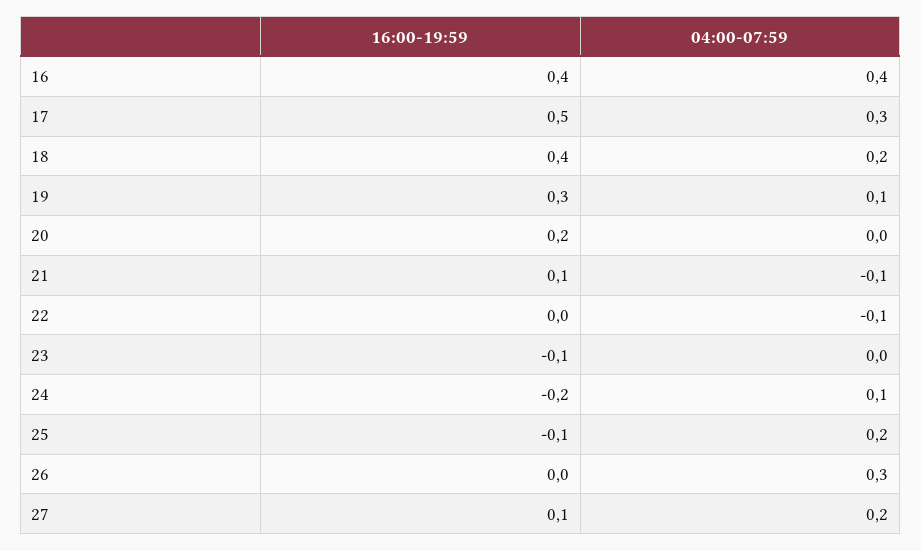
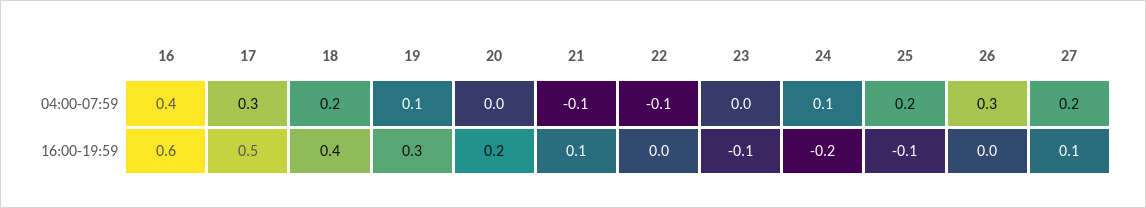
  {
    "16:00-19:59": {
-     "16": 0.4,
+     "16": 0.6,
      "17": 0.5,
      "18": 0.4,
      "19": 0.3,
      "20": 0.2,
      "21": 0.1,
      "22": 0,
      "23": -0.1,
      "24": -0.2,
      "25": -0.1,
      "26": 0,
      "27": 0.1
    },
    "04:00-07:59": {
      "16": 0.4,
      "17": 0.3,
      "18": 0.2,
      "19": 0.1,
      "20": 0,
      "21": -0.1,
      "22": -0.1,
      "23": 0,
      "24": 0.1,
      "25": 0.2,
      "26": 0.3,
      "27": 0.2
    }
  }

